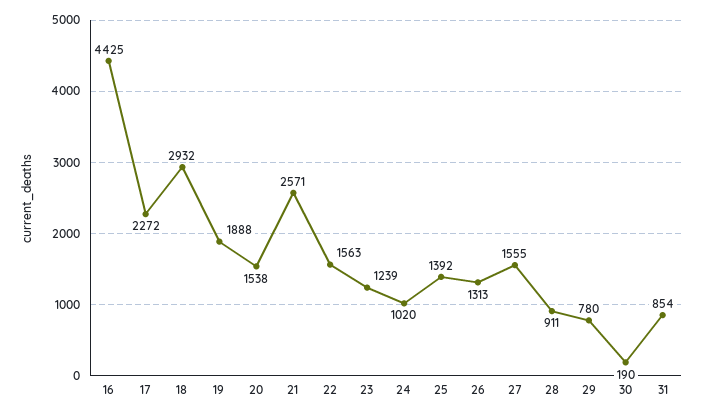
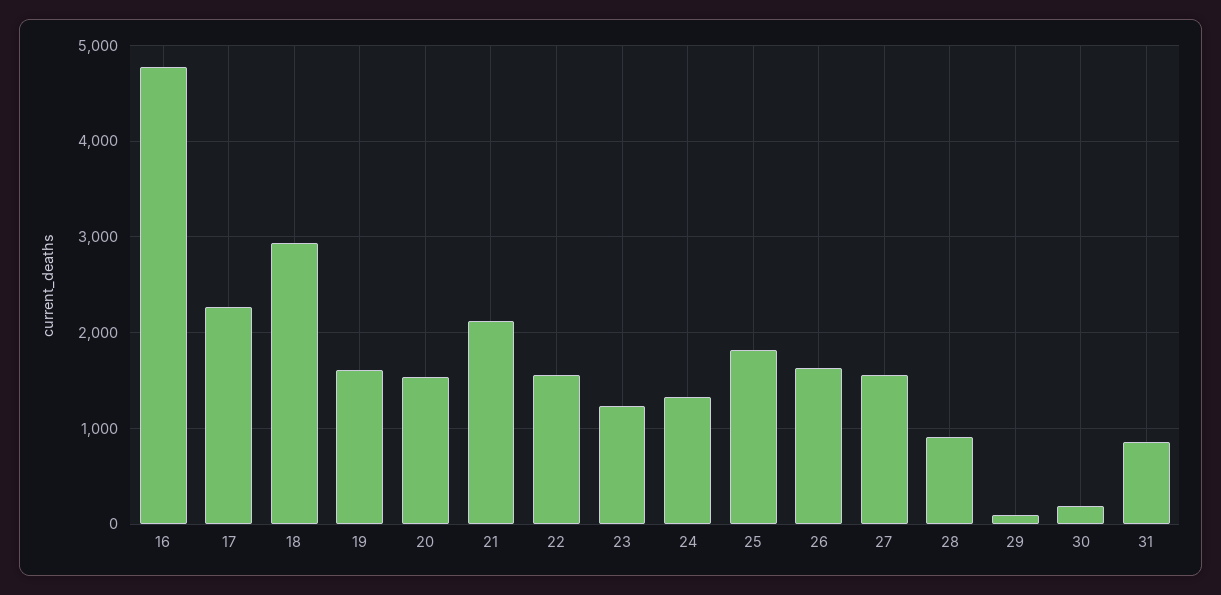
  {
-   "16": 4425,
+   "16": 4800,
    "17": 2272,
    "18": 2932,
-   "19": 1888,
+   "19": 1600,
    "20": 1538,
-   "21": 2571,
+   "21": 2100,
    "22": 1563,
    "23": 1239,
-   "24": 1020,
+   "24": 1300,
-   "25": 1392,
+   "25": 1800,
-   "26": 1313,
+   "26": 1600,
    "27": 1555,
    "28": 911,
-   "29": 780,
+   "29": 100,
    "30": 190,
    "31": 854
  }

